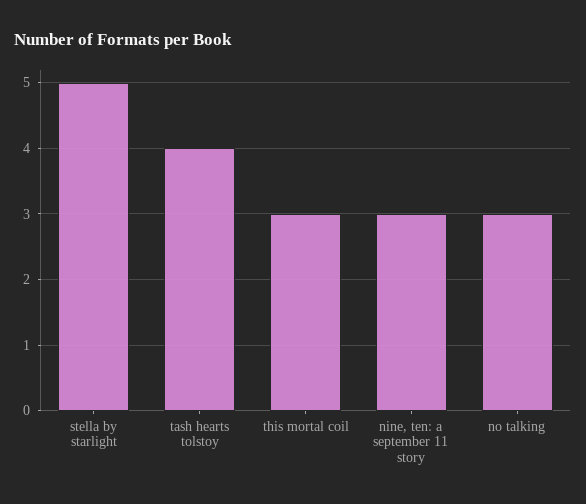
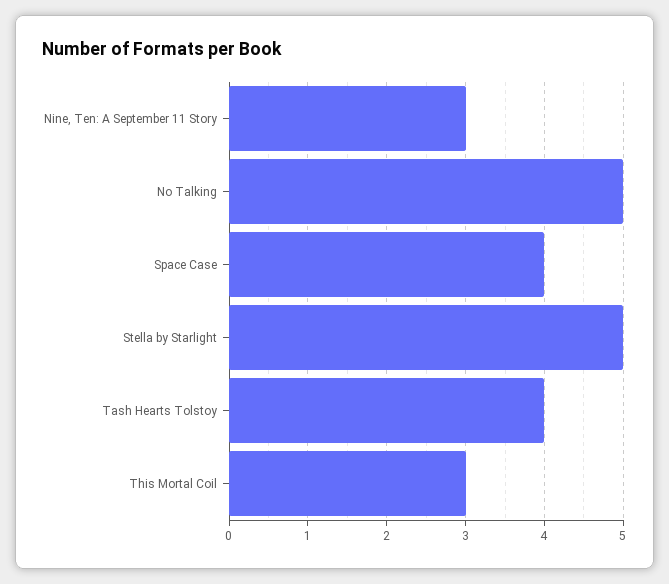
  {
    "stella by starlight": 5,
    "tash hearts tolstoy": 4,
    "this mortal coil": 3,
    "nine, ten: a september 11 story": 3,
-   "no talking": 3
+   "no talking": 5,
+   "Space Case": 4
  }

